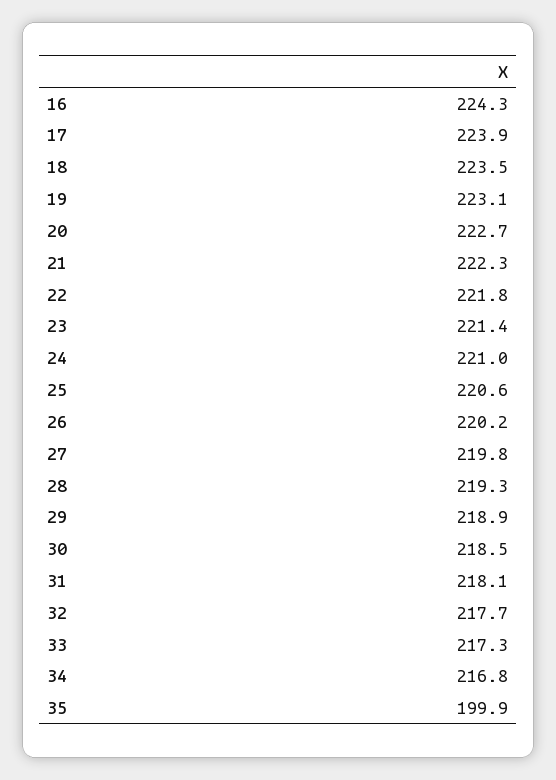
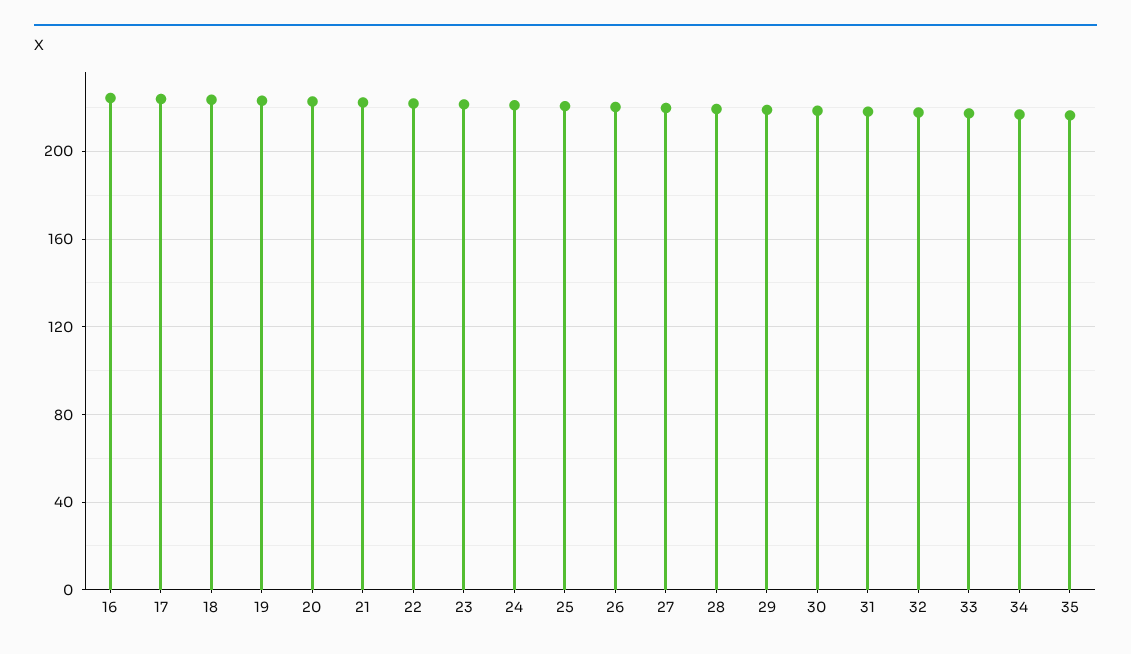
  {
    "16": 224.3,
    "17": 223.9,
    "18": 223.5,
    "19": 223.1,
    "20": 222.7,
    "21": 222.3,
    "22": 221.8,
    "23": 221.4,
    "24": 221,
    "25": 220.6,
    "26": 220.2,
    "27": 219.8,
    "28": 219.3,
    "29": 218.9,
    "30": 218.5,
    "31": 218.1,
    "32": 217.7,
    "33": 217.3,
    "34": 216.8,
-   "35": 199.9
+   "35": 215
  }

